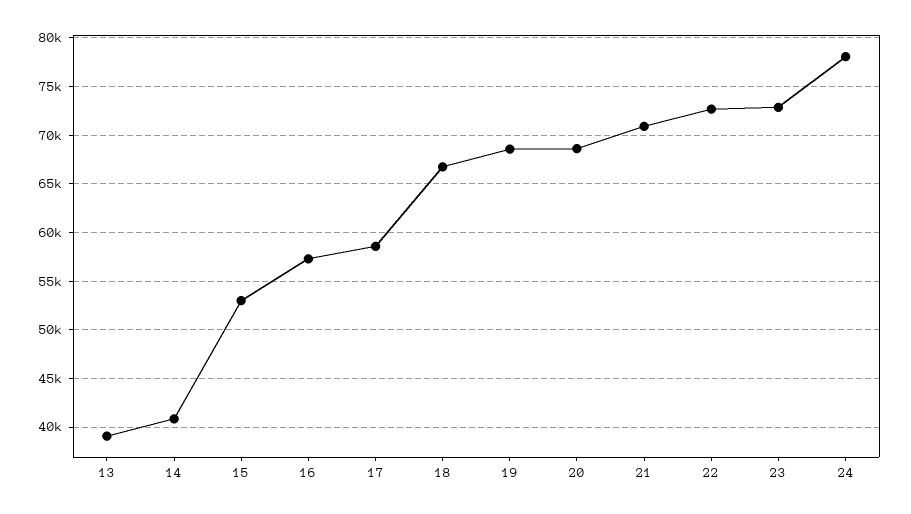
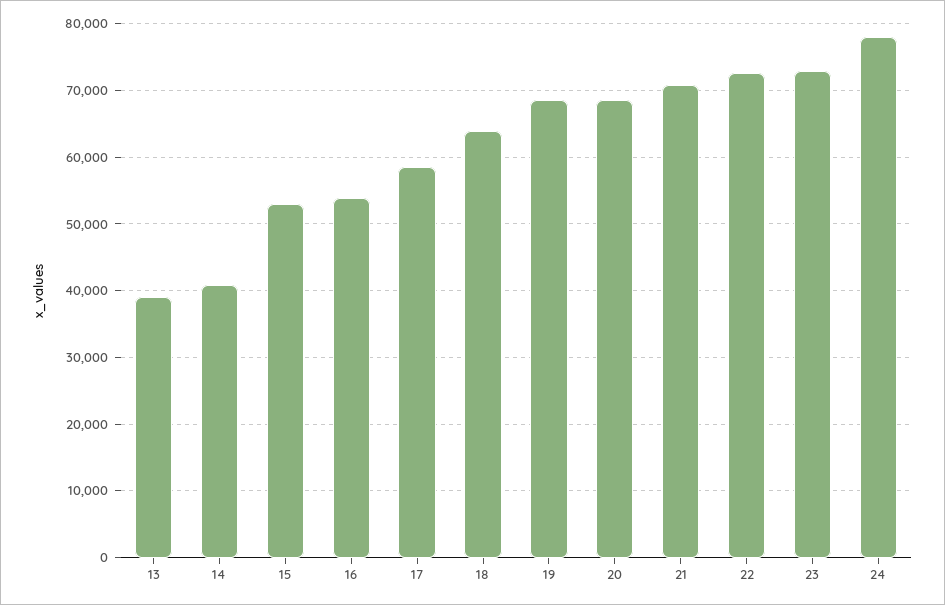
  {
    "13": 39000,
    "14": 41000,
    "15": 53000,
-   "16": 57000,
+   "16": 54000,
    "17": 59000,
-   "18": 67000,
+   "18": 64000,
    "19": 69000,
    "20": 69000,
    "21": 71000,
    "22": 73000,
    "23": 73000,
    "24": 78000
  }

